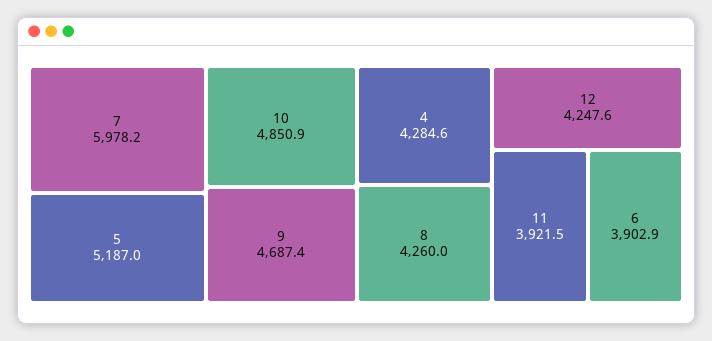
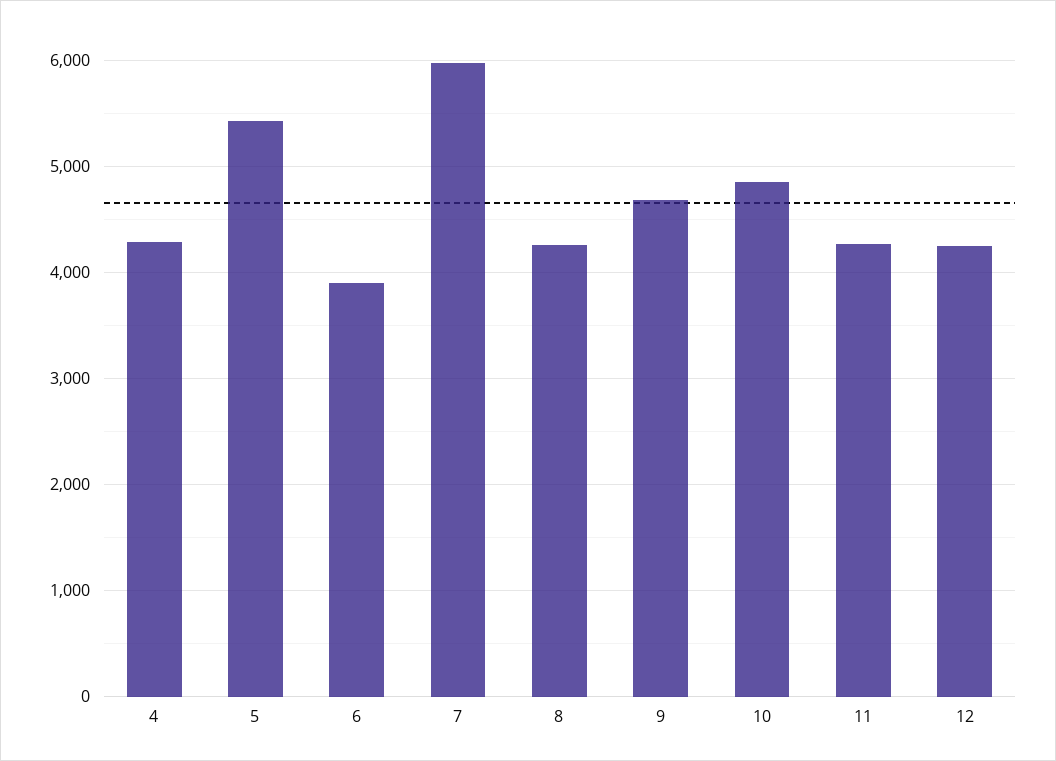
  {
    "7": 5978.2,
-   "5": 5187,
+   "5": 5400,
    "10": 4850.9,
    "9": 4687.4,
    "4": 4284.6,
    "8": 4260,
    "12": 4247.6,
-   "11": 3921.5,
+   "11": 4300,
    "6": 3902.9
  }

